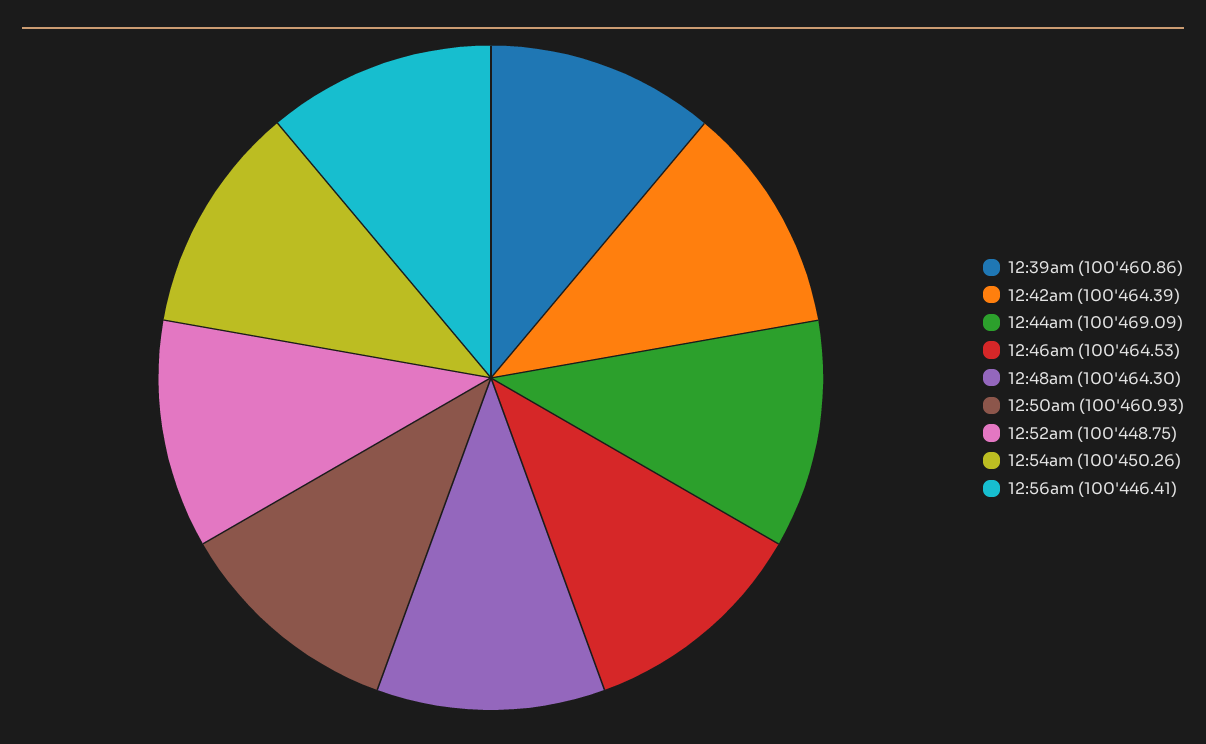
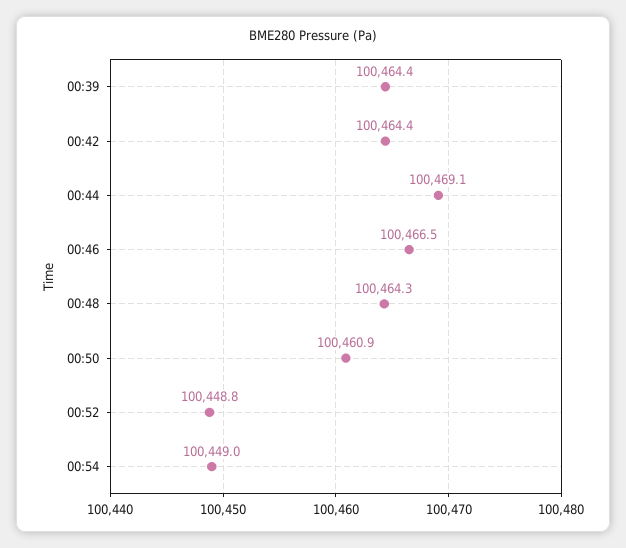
  {
-   "12:39am": 100460.86,
+   "12:39am": 100464.4,
    "12:42am": 100464.39,
    "12:44am": 100469.09,
-   "12:46am": 100464.53,
+   "12:46am": 100466.5,
    "12:48am": 100464.3,
    "12:50am": 100460.93,
    "12:52am": 100448.75,
-   "12:54am": 100450.26,
+   "12:54am": 100449
-   "12:56am": 100446.41
  }

